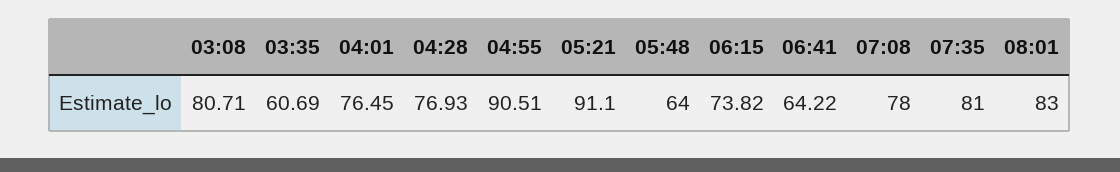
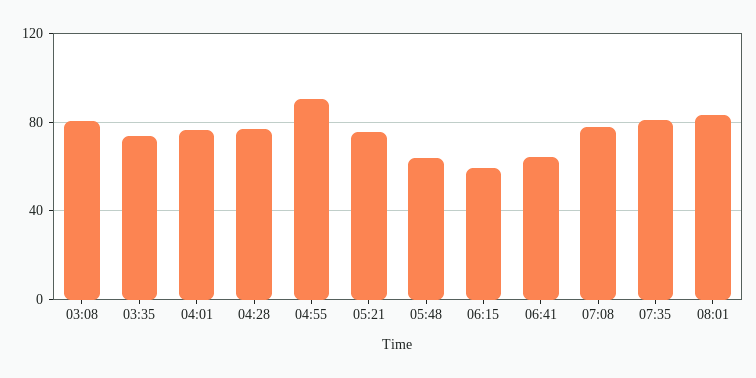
  {
    "03:08": 80.71,
-   "03:35": 60.69,
+   "03:35": 75,
    "04:01": 76.45,
    "04:28": 76.93,
    "04:55": 90.51,
-   "05:21": 91.1,
+   "05:21": 75,
    "05:48": 64,
-   "06:15": 73.82,
+   "06:15": 60,
    "06:41": 64.22,
    "07:08": 78,
    "07:35": 81,
    "08:01": 83
  }

